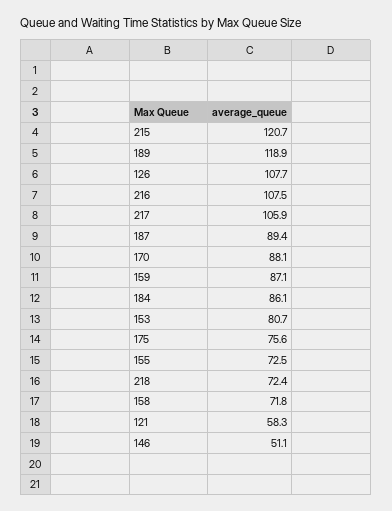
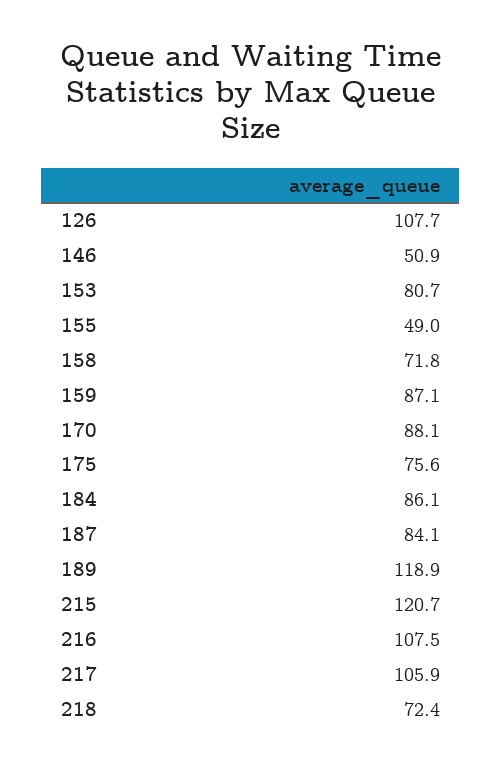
  {
    "215": 120.7,
    "189": 118.9,
    "126": 107.7,
    "216": 107.5,
    "217": 105.9,
-   "187": 89.4,
+   "187": 84.1,
    "170": 88.1,
    "159": 87.1,
    "184": 86.1,
    "153": 80.7,
    "175": 75.6,
-   "155": 72.5,
+   "155": 49,
    "218": 72.4,
    "158": 71.8,
-   "121": 58.3,
-   "146": 51.1
+   "146": 50.9
  }

